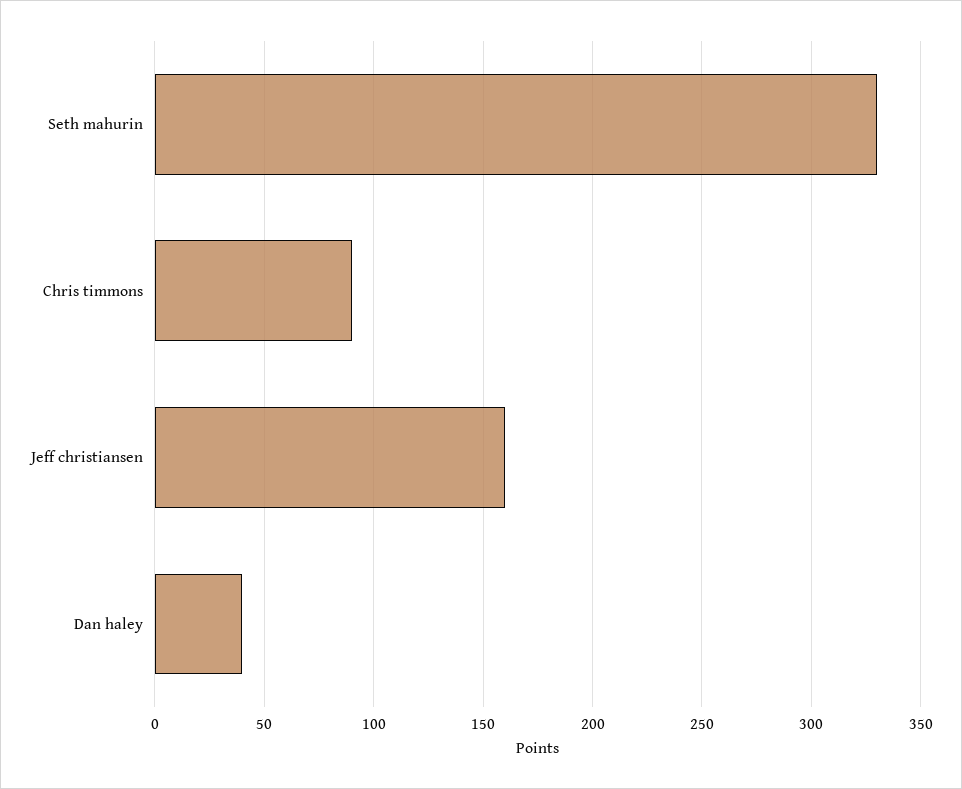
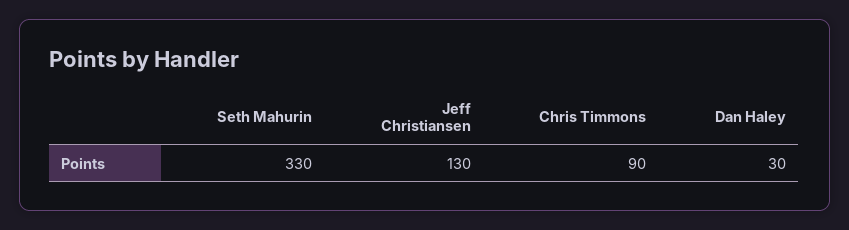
  {
    "Seth mahurin": 330,
    "Chris timmons": 90,
-   "Jeff christiansen": 160,
+   "Jeff christiansen": 130,
-   "Dan haley": 40
+   "Dan haley": 30
  }

